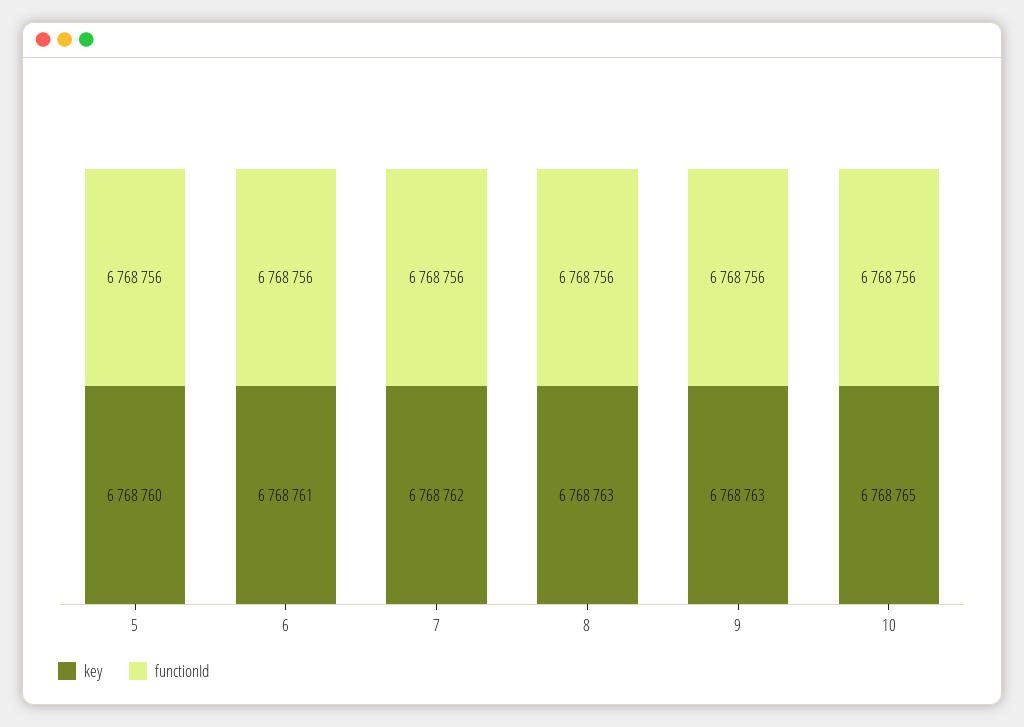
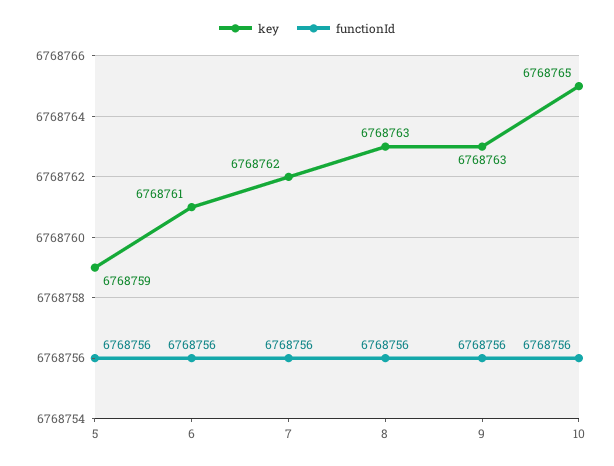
  {
    "key": {
-     "5": 6768760,
+     "5": 6768759,
      "6": 6768761,
      "7": 6768762,
      "8": 6768763,
      "9": 6768763,
      "10": 6768765
    },
    "functionId": {
      "5": 6768756,
      "6": 6768756,
      "7": 6768756,
      "8": 6768756,
      "9": 6768756,
      "10": 6768756
    }
  }

